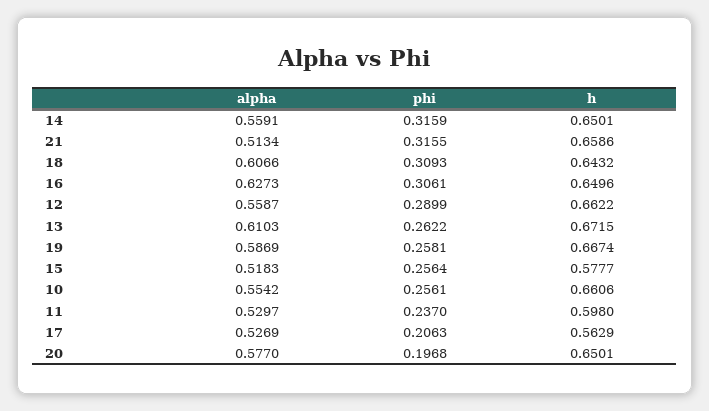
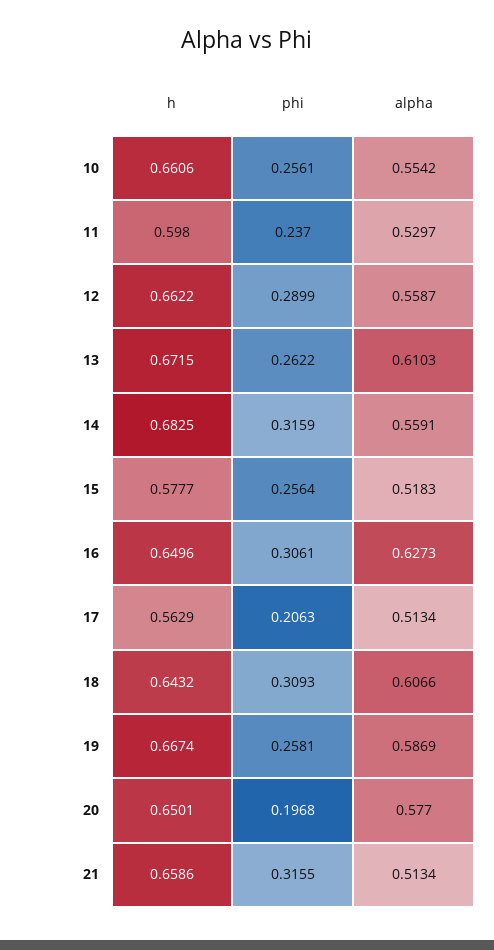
  {
    "alpha": {
      "14": 0.5591,
      "21": 0.5134,
      "18": 0.6066,
      "16": 0.6273,
      "12": 0.5587,
      "13": 0.6103,
      "19": 0.5869,
      "15": 0.5183,
      "10": 0.5542,
      "11": 0.5297,
-     "17": 0.5269,
+     "17": 0.5134,
      "20": 0.577
    },
    "phi": {
      "14": 0.3159,
      "21": 0.3155,
      "18": 0.3093,
      "16": 0.3061,
      "12": 0.2899,
      "13": 0.2622,
      "19": 0.2581,
      "15": 0.2564,
      "10": 0.2561,
      "11": 0.237,
      "17": 0.2063,
      "20": 0.1968
    },
    "h": {
-     "14": 0.6501,
+     "14": 0.6825,
      "21": 0.6586,
      "18": 0.6432,
      "16": 0.6496,
      "12": 0.6622,
      "13": 0.6715,
      "19": 0.6674,
      "15": 0.5777,
      "10": 0.6606,
      "11": 0.598,
      "17": 0.5629,
      "20": 0.6501
    }
  }

